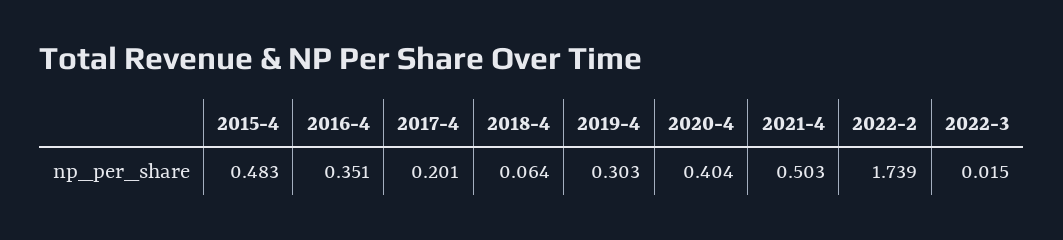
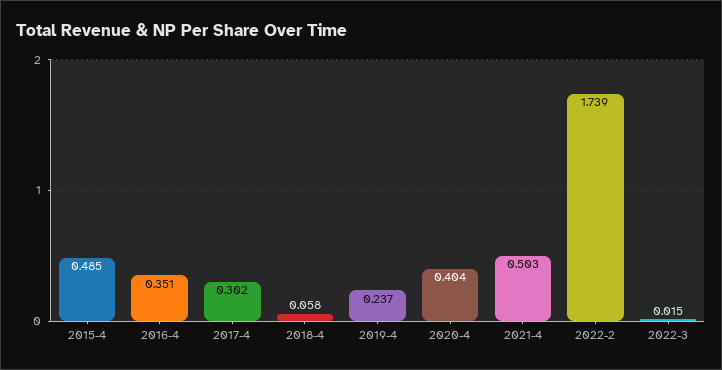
  {
-   "2015-4": 0.483,
+   "2015-4": 0.485,
    "2016-4": 0.351,
-   "2017-4": 0.201,
+   "2017-4": 0.302,
-   "2018-4": 0.064,
+   "2018-4": 0.058,
-   "2019-4": 0.303,
+   "2019-4": 0.237,
    "2020-4": 0.404,
    "2021-4": 0.503,
    "2022-2": 1.739,
    "2022-3": 0.015
  }

